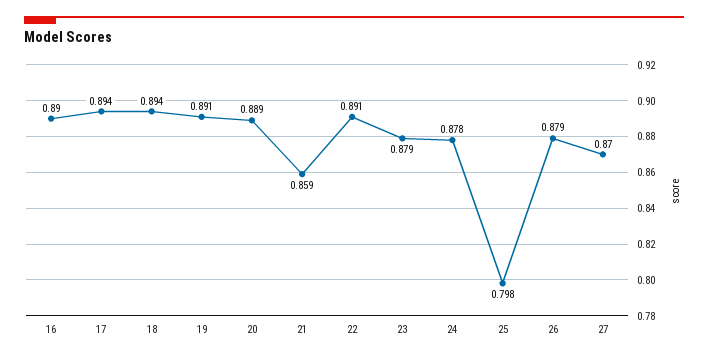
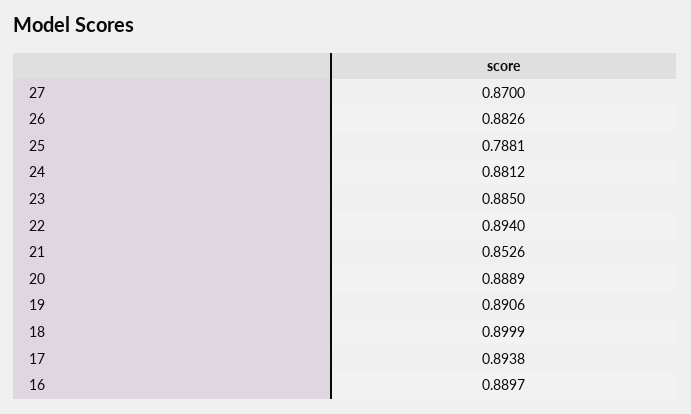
  {
    "16": 0.8897,
    "17": 0.8938,
-   "18": 0.894,
+   "18": 0.8999,
    "19": 0.8906,
    "20": 0.8889,
-   "21": 0.859,
+   "21": 0.8526,
-   "22": 0.891,
+   "22": 0.894,
-   "23": 0.879,
+   "23": 0.885,
-   "24": 0.878,
+   "24": 0.8812,
-   "25": 0.798,
+   "25": 0.7881,
-   "26": 0.879,
+   "26": 0.8826,
    "27": 0.87
  }

